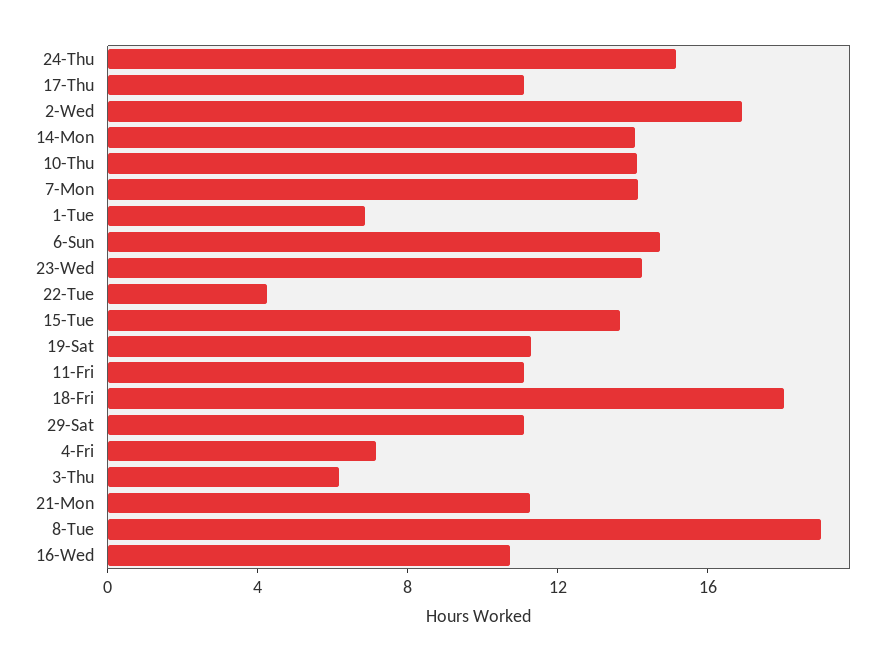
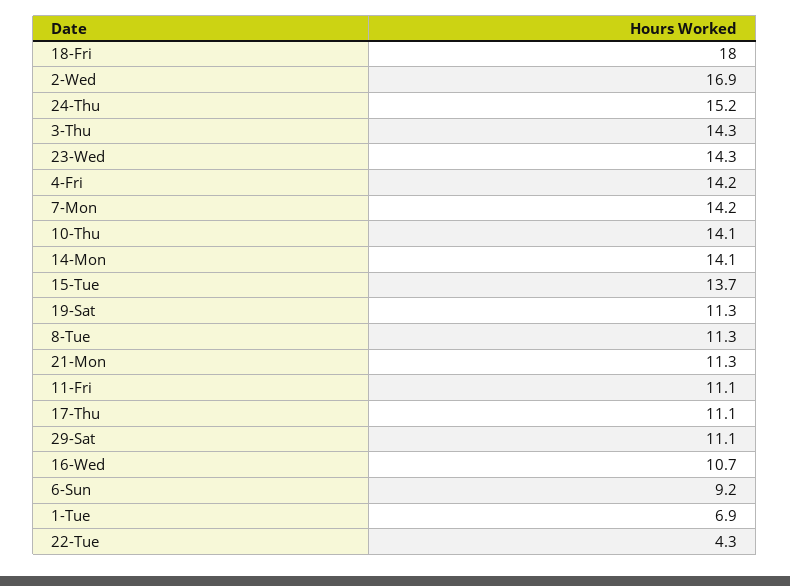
  {
    "24-Thu": 15.2,
    "17-Thu": 11.1,
    "2-Wed": 16.9,
    "14-Mon": 14.1,
    "10-Thu": 14.1,
    "7-Mon": 14.2,
    "1-Tue": 6.9,
-   "6-Sun": 15,
+   "6-Sun": 9.2,
    "23-Wed": 14.3,
    "22-Tue": 4.3,
    "15-Tue": 13.7,
    "19-Sat": 11.3,
    "11-Fri": 11.1,
    "18-Fri": 18,
    "29-Sat": 11.1,
-   "4-Fri": 7,
+   "4-Fri": 14.2,
-   "3-Thu": 6,
+   "3-Thu": 14.3,
    "21-Mon": 11.3,
-   "8-Tue": 19,
+   "8-Tue": 11.3,
    "16-Wed": 10.7
  }

